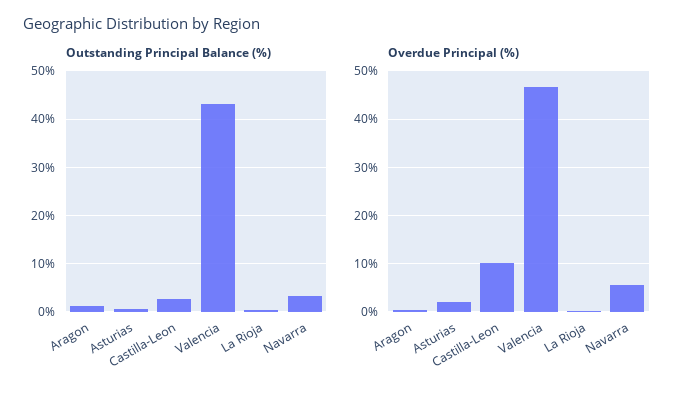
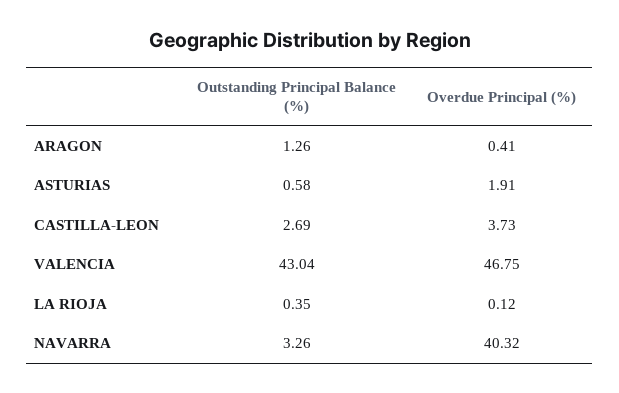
  {
    "Outstanding Principal Balance (%)": {
      "Aragon": 1.26,
      "Asturias": 0.58,
      "Castilla-Leon": 2.69,
      "Valencia": 43.04,
      "La Rioja": 0.35,
      "Navarra": 3.26
    },
    "Overdue Principal (%)": {
      "Aragon": 0.41,
      "Asturias": 1.91,
-     "Castilla-Leon": 10,
+     "Castilla-Leon": 3.73,
      "Valencia": 46.75,
      "La Rioja": 0.12,
-     "Navarra": 6
+     "Navarra": 40.32
    }
  }

